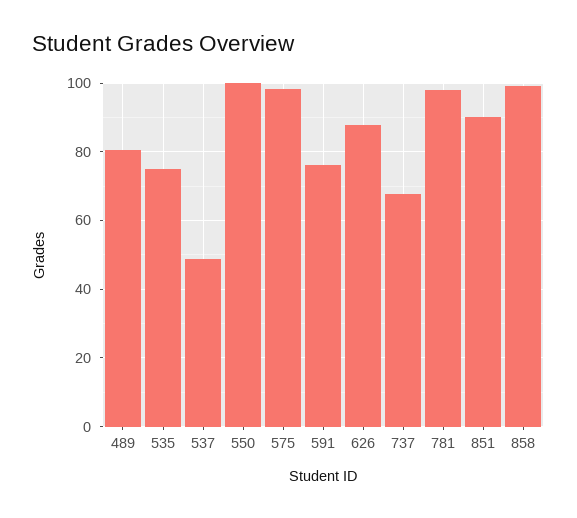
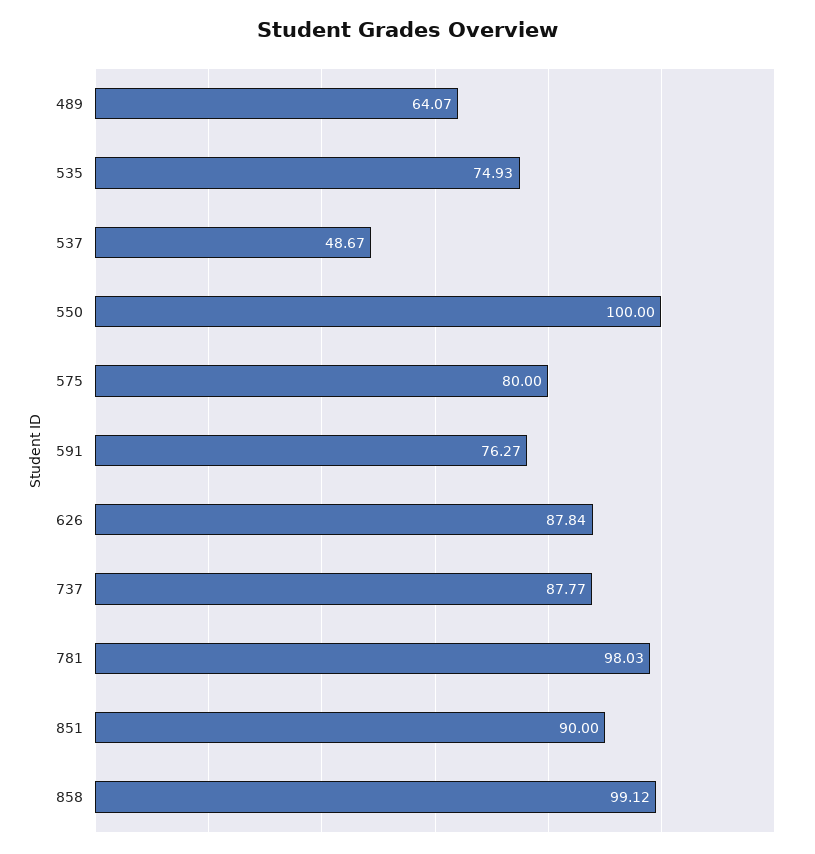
  {
-   "489": 80,
+   "489": 64.07,
    "535": 74.93,
    "537": 48.67,
    "550": 100,
-   "575": 98,
+   "575": 80,
    "591": 76.27,
    "626": 87.84,
-   "737": 68,
+   "737": 87.77,
    "781": 98.03,
    "851": 90,
    "858": 99.12
  }

